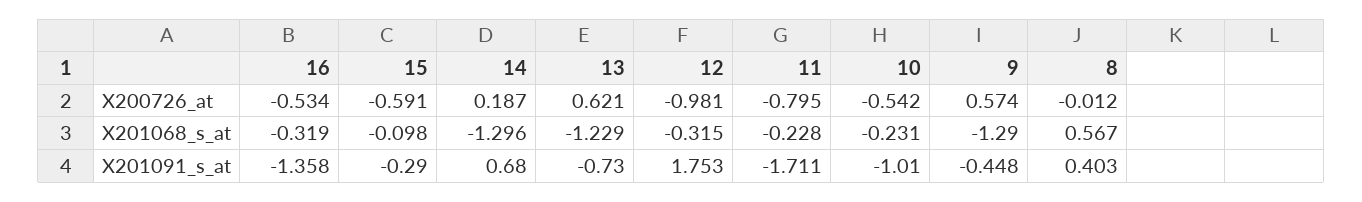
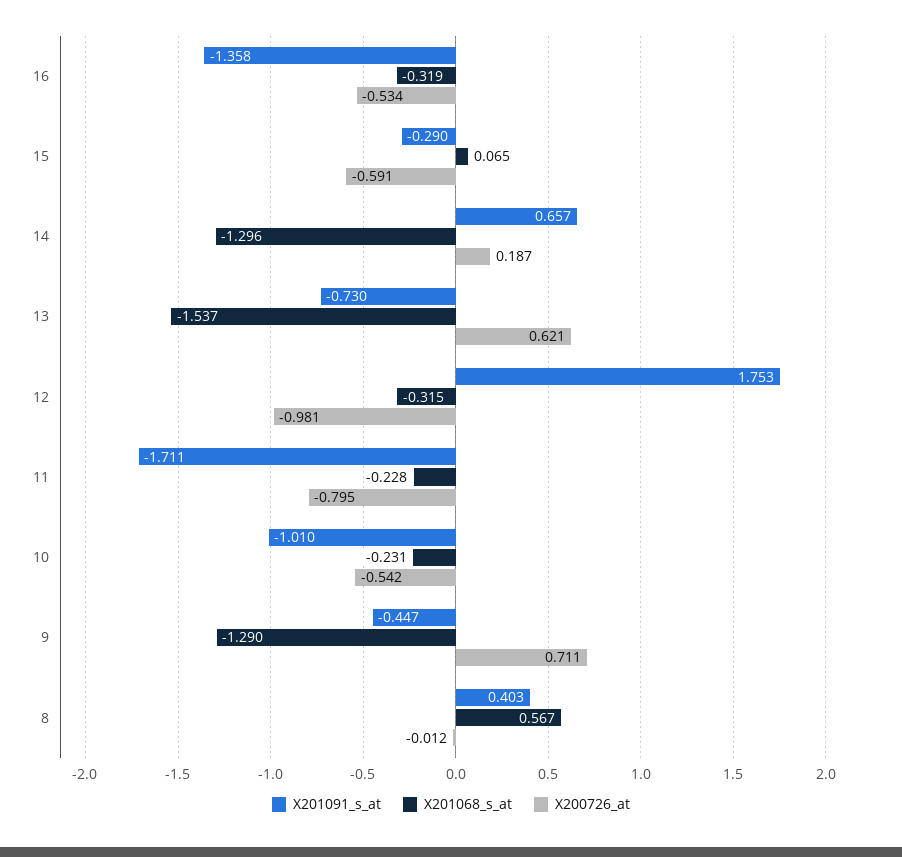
  {
    "X200726_at": {
      "16": -0.534,
      "15": -0.591,
      "14": 0.187,
      "13": 0.621,
      "12": -0.981,
      "11": -0.795,
      "10": -0.542,
-     "9": 0.574,
+     "9": 0.711,
      "8": -0.012
    },
    "X201068_s_at": {
      "16": -0.319,
-     "15": -0.098,
+     "15": 0.065,
      "14": -1.296,
-     "13": -1.229,
+     "13": -1.537,
      "12": -0.315,
      "11": -0.228,
      "10": -0.231,
      "9": -1.29,
      "8": 0.567
    },
    "X201091_s_at": {
      "16": -1.358,
      "15": -0.29,
-     "14": 0.68,
+     "14": 0.657,
      "13": -0.73,
      "12": 1.753,
      "11": -1.711,
      "10": -1.01,
-     "9": -0.448,
+     "9": -0.447,
      "8": 0.403
    }
  }

